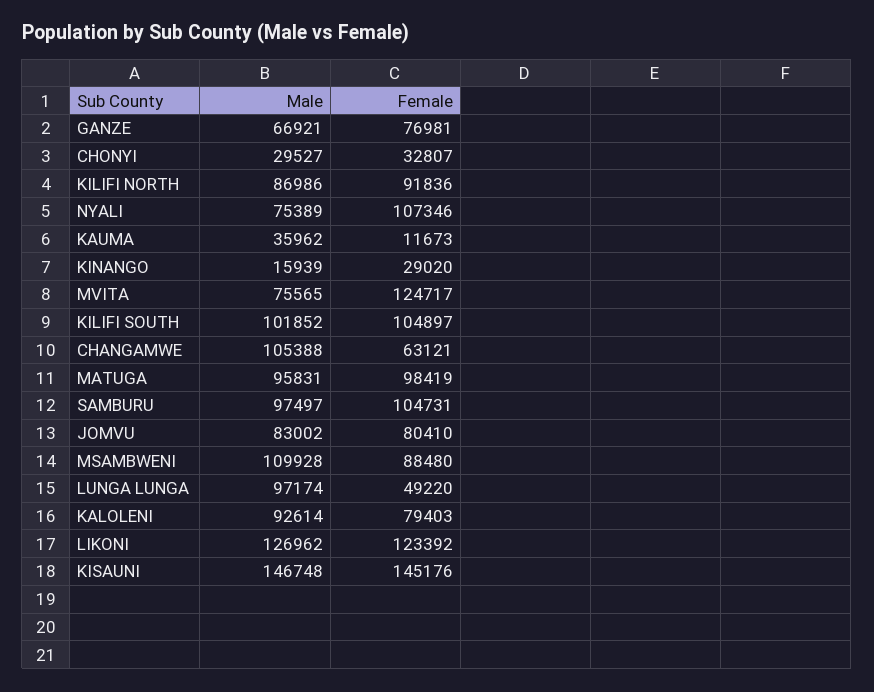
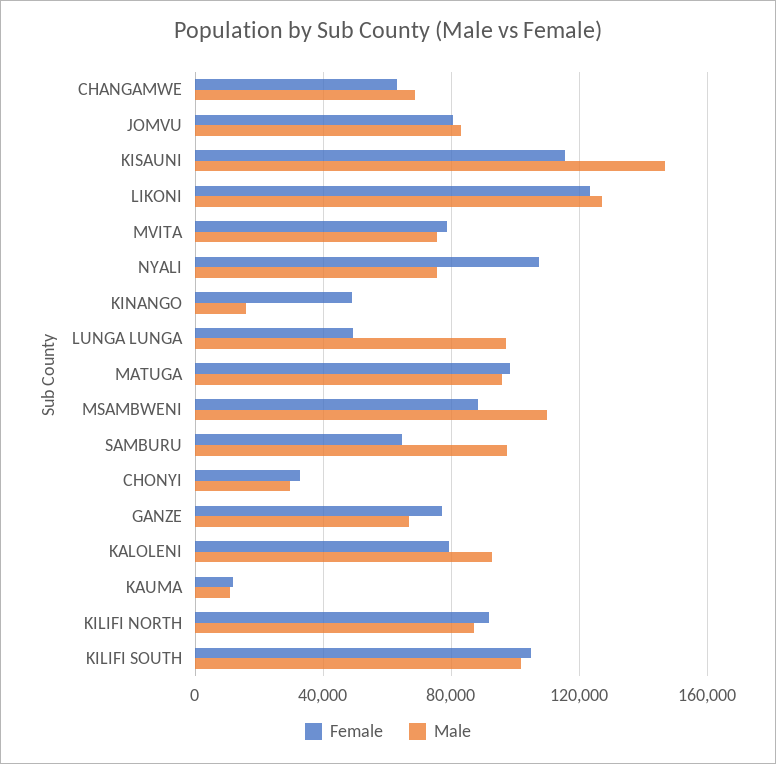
  {
    "Male": {
      "GANZE": 66921,
      "CHONYI": 29527,
      "KILIFI NORTH": 86986,
      "NYALI": 75389,
-     "KAUMA": 35962,
+     "KAUMA": 10000,
      "KINANGO": 15939,
      "MVITA": 75565,
      "KILIFI SOUTH": 101852,
-     "CHANGAMWE": 105388,
+     "CHANGAMWE": 70000,
      "MATUGA": 95831,
      "SAMBURU": 97497,
      "JOMVU": 83002,
      "MSAMBWENI": 109928,
      "LUNGA LUNGA": 97174,
      "KALOLENI": 92614,
      "LIKONI": 126962,
      "KISAUNI": 146748
    },
    "Female": {
      "GANZE": 76981,
      "CHONYI": 32807,
      "KILIFI NORTH": 91836,
      "NYALI": 107346,
      "KAUMA": 11673,
-     "KINANGO": 29020,
+     "KINANGO": 50000,
-     "MVITA": 124717,
+     "MVITA": 80000,
      "KILIFI SOUTH": 104897,
      "CHANGAMWE": 63121,
      "MATUGA": 98419,
-     "SAMBURU": 104731,
+     "SAMBURU": 65000,
      "JOMVU": 80410,
      "MSAMBWENI": 88480,
      "LUNGA LUNGA": 49220,
      "KALOLENI": 79403,
      "LIKONI": 123392,
-     "KISAUNI": 145176
+     "KISAUNI": 115000
    }
  }

